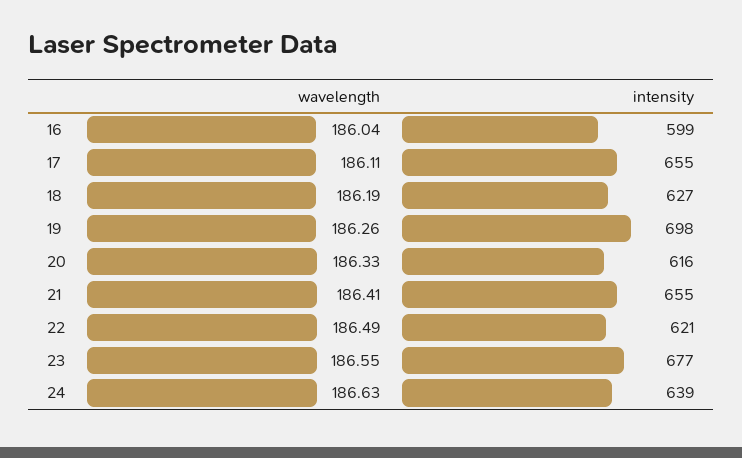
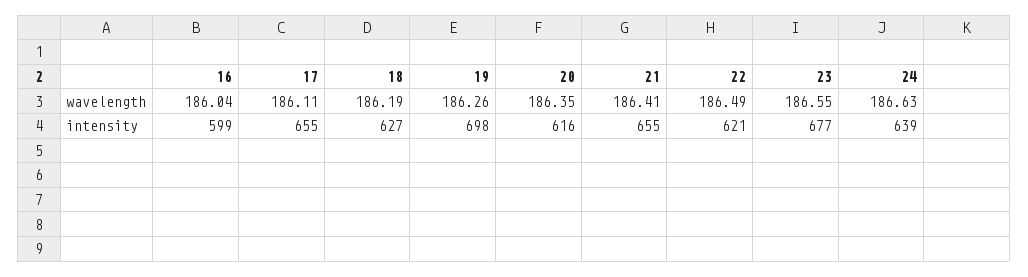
  {
    "wavelength": {
      "16": 186.04,
      "17": 186.11,
      "18": 186.19,
      "19": 186.26,
-     "20": 186.33,
+     "20": 186.35,
      "21": 186.41,
      "22": 186.49,
      "23": 186.55,
      "24": 186.63
    },
    "intensity": {
      "16": 599,
      "17": 655,
      "18": 627,
      "19": 698,
      "20": 616,
      "21": 655,
      "22": 621,
      "23": 677,
      "24": 639
    }
  }

